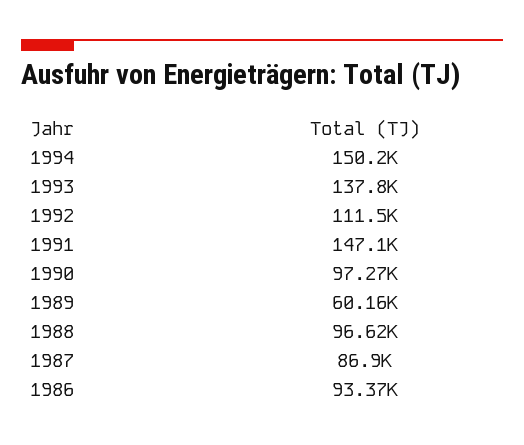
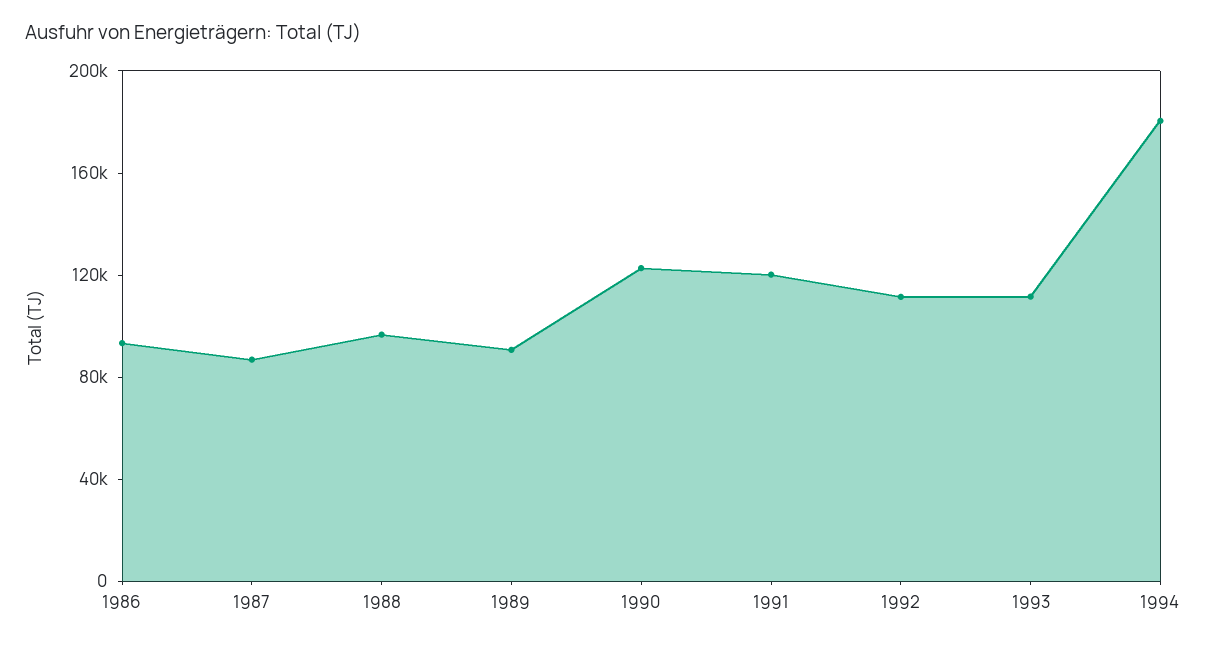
  {
-   "1994": 150200,
+   "1994": 180000,
-   "1993": 137800,
+   "1993": 110000,
    "1992": 111500,
-   "1991": 147100,
+   "1991": 120000,
-   "1990": 97270,
+   "1990": 120000,
-   "1989": 60160,
+   "1989": 90000,
    "1988": 96620,
    "1987": 86900,
    "1986": 93370
  }

